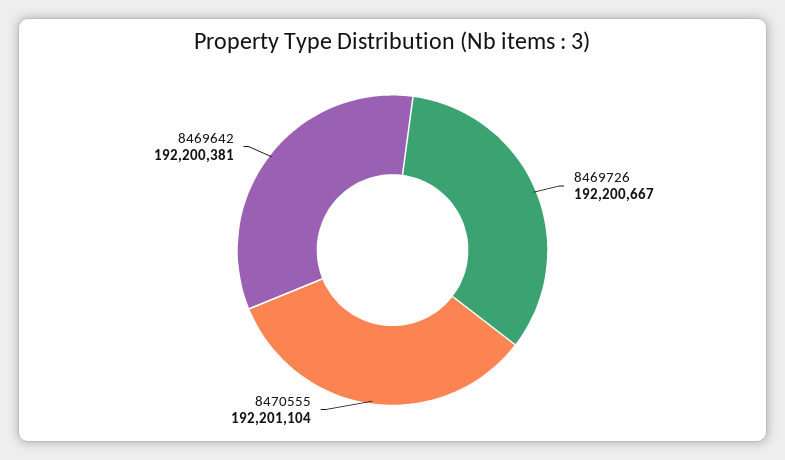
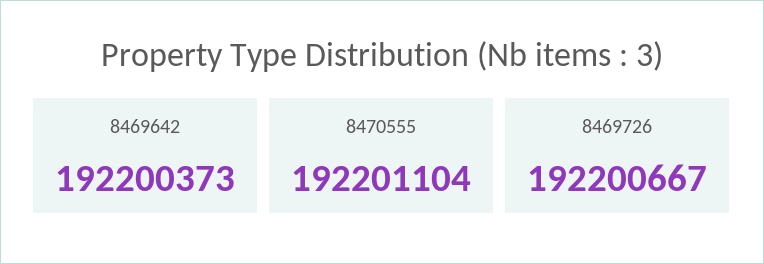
  {
    "8469726": 192200667,
    "8470555": 192201104,
-   "8469642": 192200381
+   "8469642": 192200373
  }

